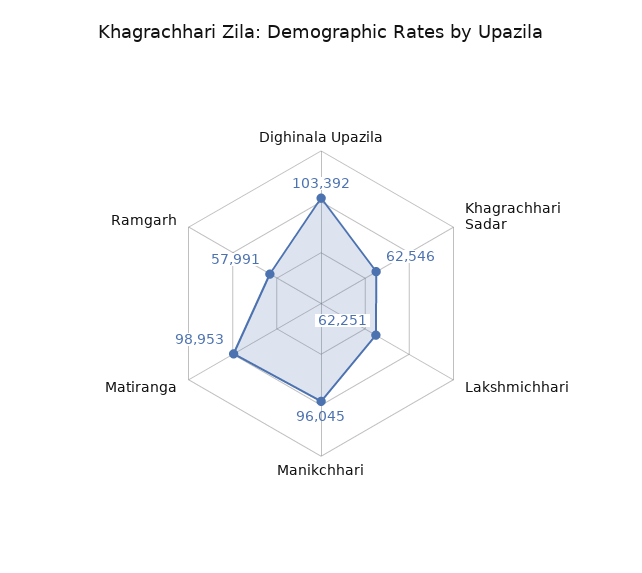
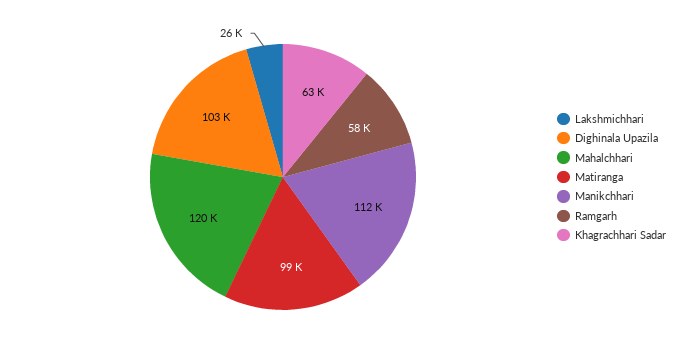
  {
    "Dighinala Upazila": 103392,
    "Khagrachhari Sadar": 62546,
-   "Lakshmichhari": 62251,
+   "Lakshmichhari": 26000,
-   "Manikchhari": 96045,
+   "Manikchhari": 112000,
    "Matiranga": 98953,
-   "Ramgarh": 57991
+   "Ramgarh": 57991,
+   "Mahalchhari": 120000
  }

